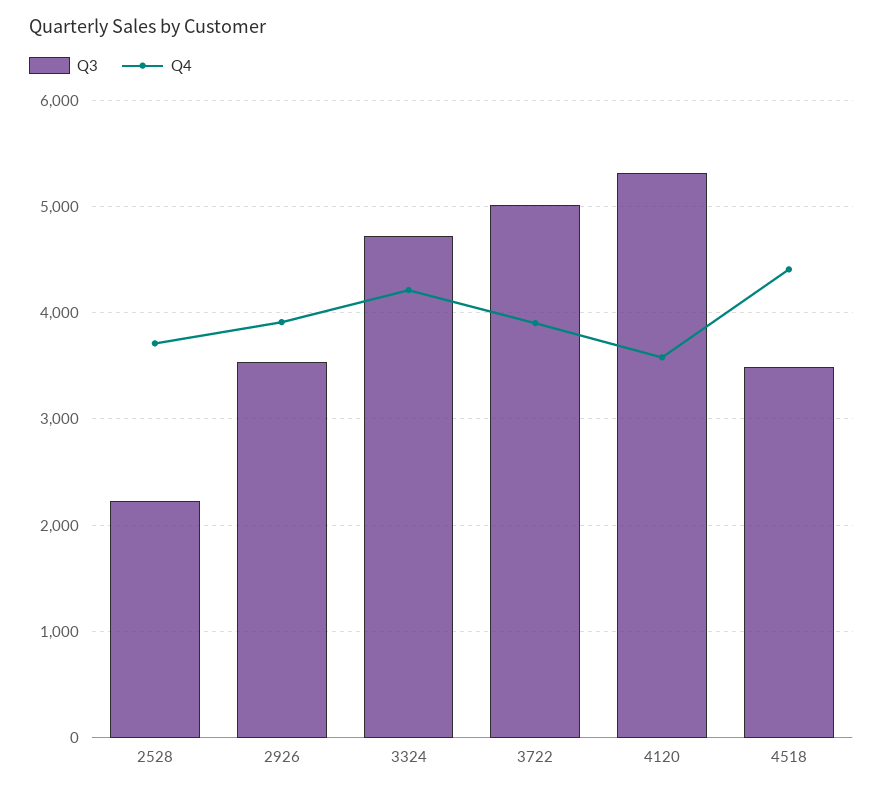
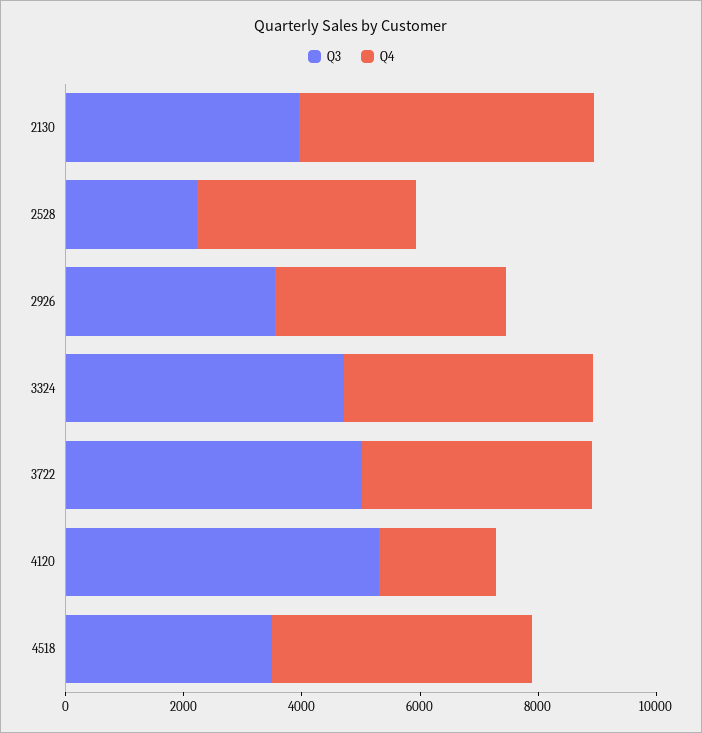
  {
    "Q3": {
      "2528": 2200,
      "2926": 3500,
      "3324": 4700,
      "3722": 5000,
      "4120": 5300,
-     "4518": 3500
+     "4518": 3500,
+     "2130": 4000
    },
    "Q4": {
      "2528": 3700,
      "2926": 3900,
      "3324": 4200,
      "3722": 3900,
-     "4120": 3600,
+     "4120": 2000,
-     "4518": 4400
+     "4518": 4400,
+     "2130": 5000
    }
  }

